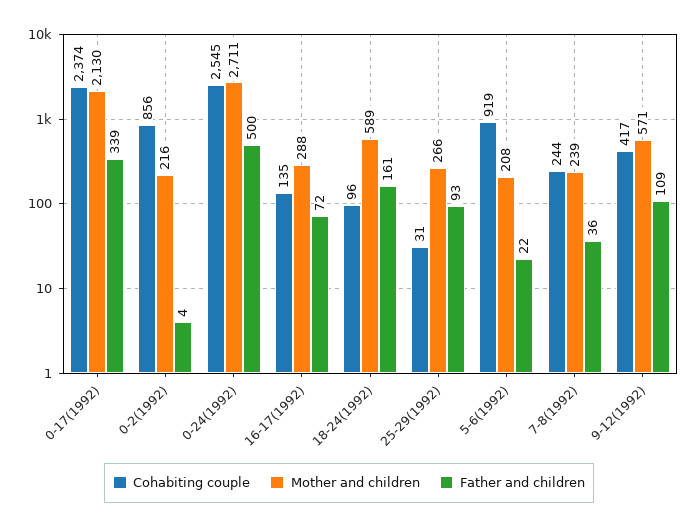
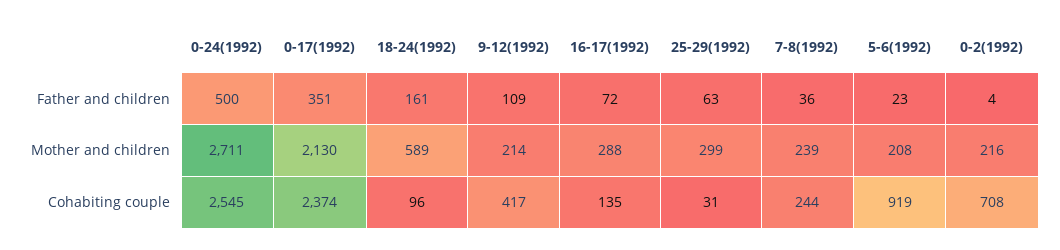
  {
    "Cohabiting couple": {
      "0-17(1992)": 2374,
-     "0-2(1992)": 856,
+     "0-2(1992)": 708,
      "0-24(1992)": 2545,
      "16-17(1992)": 135,
      "18-24(1992)": 96,
      "25-29(1992)": 31,
      "5-6(1992)": 919,
      "7-8(1992)": 244,
      "9-12(1992)": 417
    },
    "Mother and children": {
      "0-17(1992)": 2130,
      "0-2(1992)": 216,
      "0-24(1992)": 2711,
      "16-17(1992)": 288,
      "18-24(1992)": 589,
-     "25-29(1992)": 266,
+     "25-29(1992)": 299,
      "5-6(1992)": 208,
      "7-8(1992)": 239,
-     "9-12(1992)": 571
+     "9-12(1992)": 214
    },
    "Father and children": {
-     "0-17(1992)": 339,
+     "0-17(1992)": 351,
      "0-2(1992)": 4,
      "0-24(1992)": 500,
      "16-17(1992)": 72,
      "18-24(1992)": 161,
-     "25-29(1992)": 93,
+     "25-29(1992)": 63,
-     "5-6(1992)": 22,
+     "5-6(1992)": 23,
      "7-8(1992)": 36,
      "9-12(1992)": 109
    }
  }

